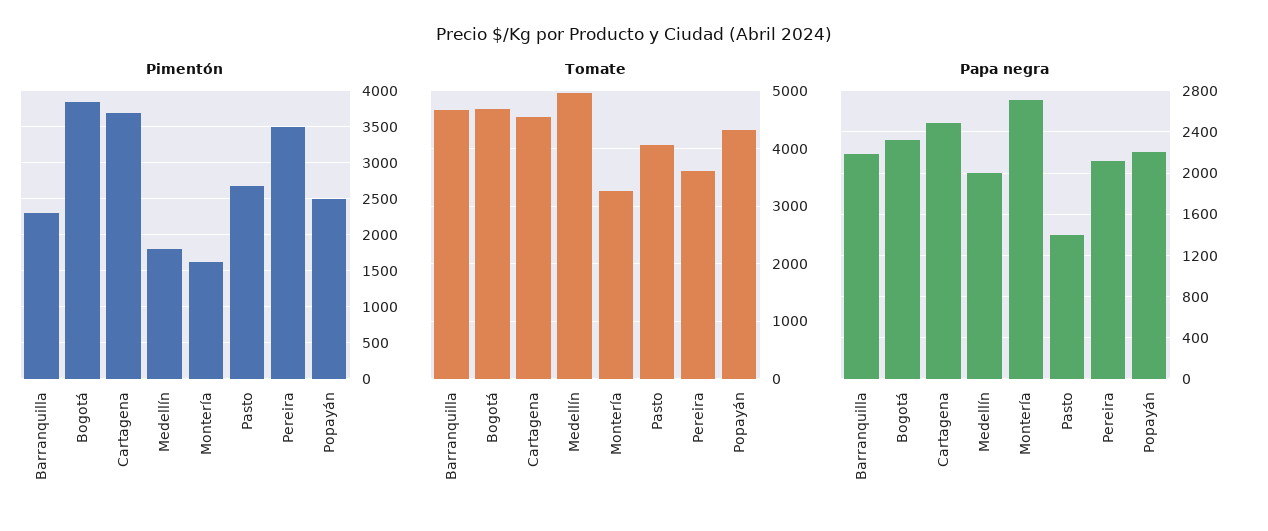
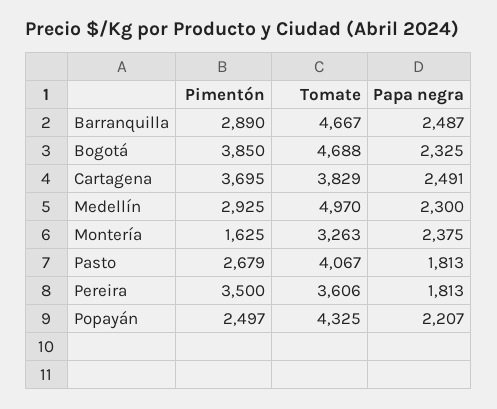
  {
    "Pimentón": {
-     "Barranquilla": 2300,
+     "Barranquilla": 2890,
      "Bogotá": 3850,
      "Cartagena": 3695,
-     "Medellín": 1800,
+     "Medellín": 2925,
      "Montería": 1625,
      "Pasto": 2679,
      "Pereira": 3500,
      "Popayán": 2497
    },
    "Tomate": {
      "Barranquilla": 4667,
      "Bogotá": 4688,
-     "Cartagena": 4600,
+     "Cartagena": 3829,
      "Medellín": 4970,
      "Montería": 3263,
      "Pasto": 4067,
      "Pereira": 3606,
      "Popayán": 4325
    },
    "Papa negra": {
-     "Barranquilla": 2200,
+     "Barranquilla": 2487,
      "Bogotá": 2325,
      "Cartagena": 2491,
-     "Medellín": 2000,
+     "Medellín": 2300,
-     "Montería": 2700,
+     "Montería": 2375,
-     "Pasto": 1400,
+     "Pasto": 1813,
-     "Pereira": 2100,
+     "Pereira": 1813,
      "Popayán": 2207
    }
  }

